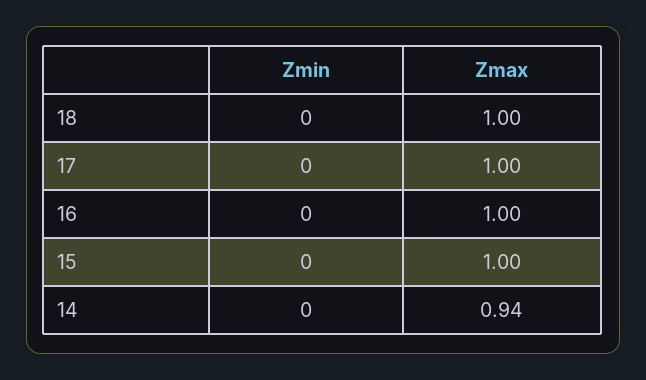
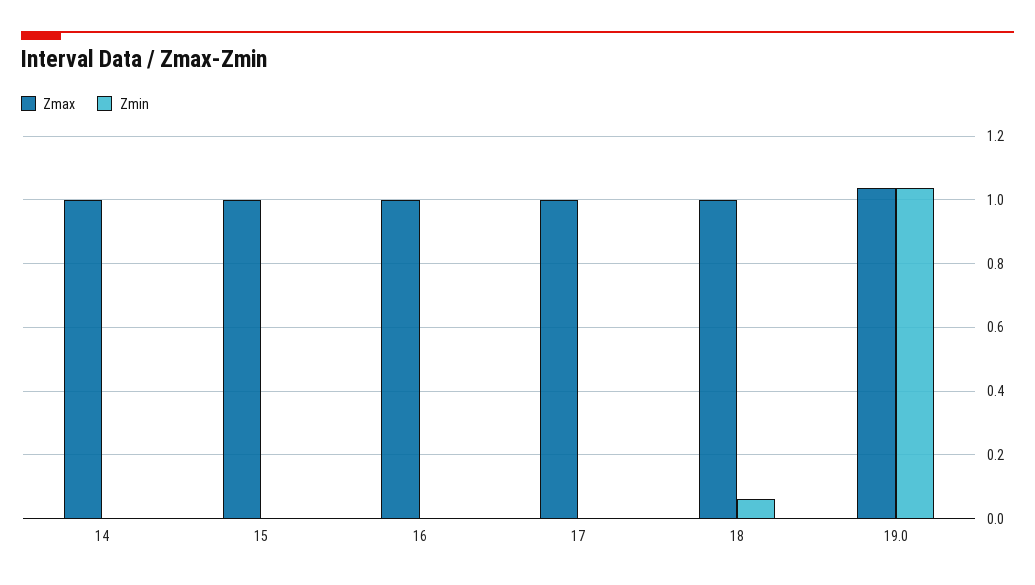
  {
    "Zmin": {
-     "18": 0,
+     "18": 0.06,
      "17": 0,
      "16": 0,
      "15": 0,
-     "14": 0
+     "14": 0,
+     "19.0": 1.04
    },
    "Zmax": {
      "18": 1,
      "17": 1,
      "16": 1,
      "15": 1,
-     "14": 0.94
+     "14": 1,
+     "19.0": 1.04
    }
  }

